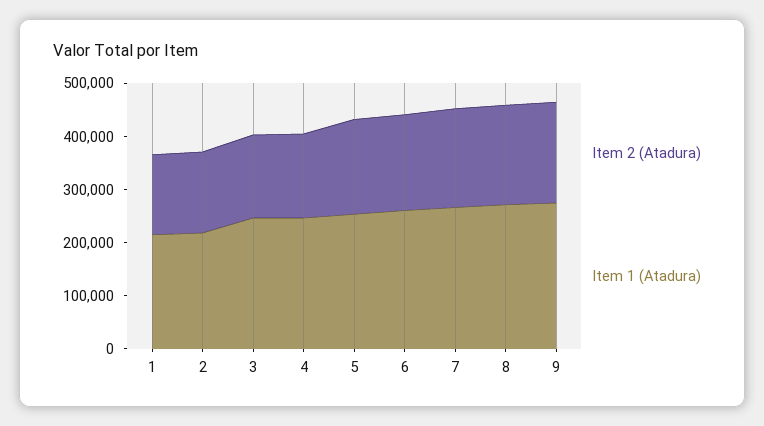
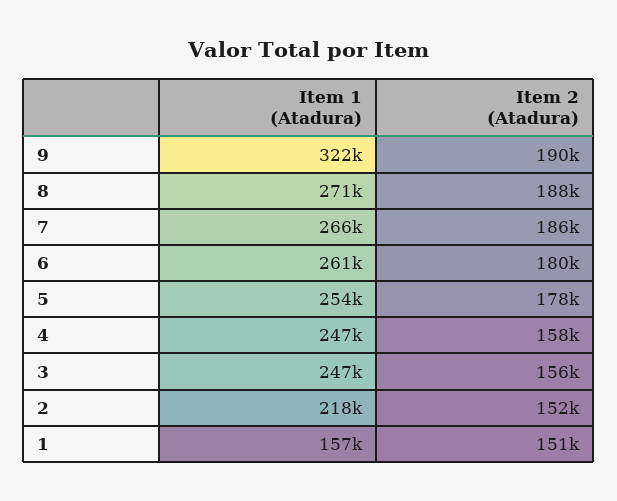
  {
    "Item 2 (Atadura)": {
      "1": 151000,
      "2": 152000,
      "3": 156000,
      "4": 158000,
      "5": 178000,
      "6": 180000,
      "7": 186000,
      "8": 188000,
      "9": 190000
    },
    "Item 1 (Atadura)": {
-     "1": 220000,
+     "1": 157000,
      "2": 218000,
      "3": 247000,
      "4": 247000,
      "5": 254000,
      "6": 261000,
      "7": 266000,
      "8": 271000,
-     "9": 280000
+     "9": 322000
    }
  }

